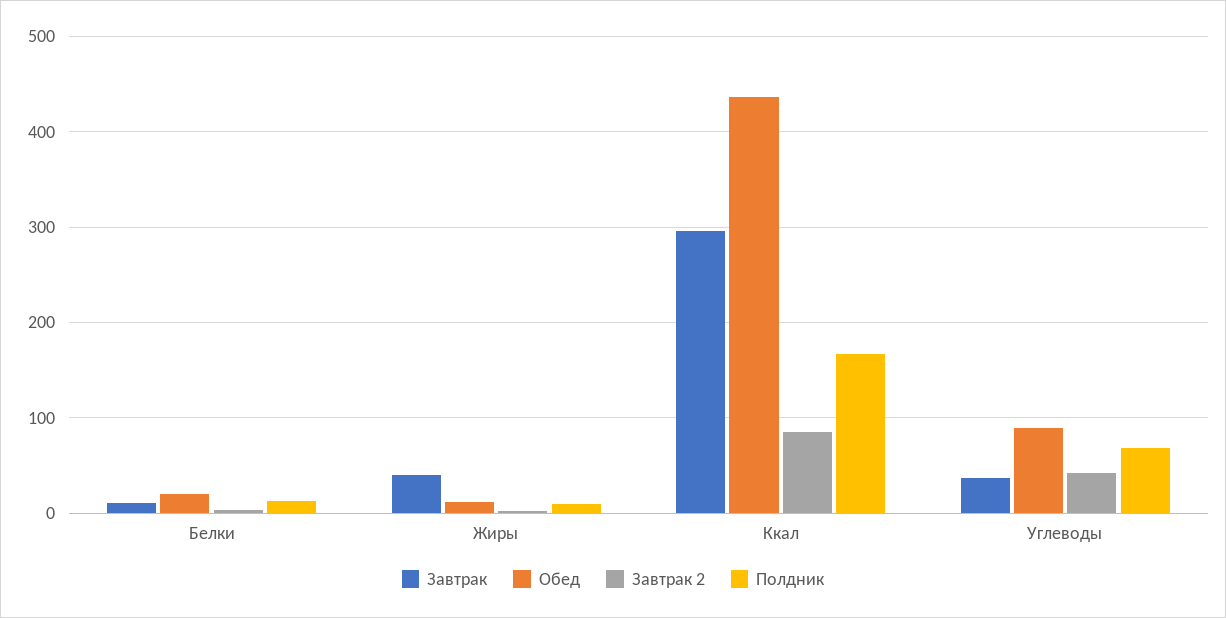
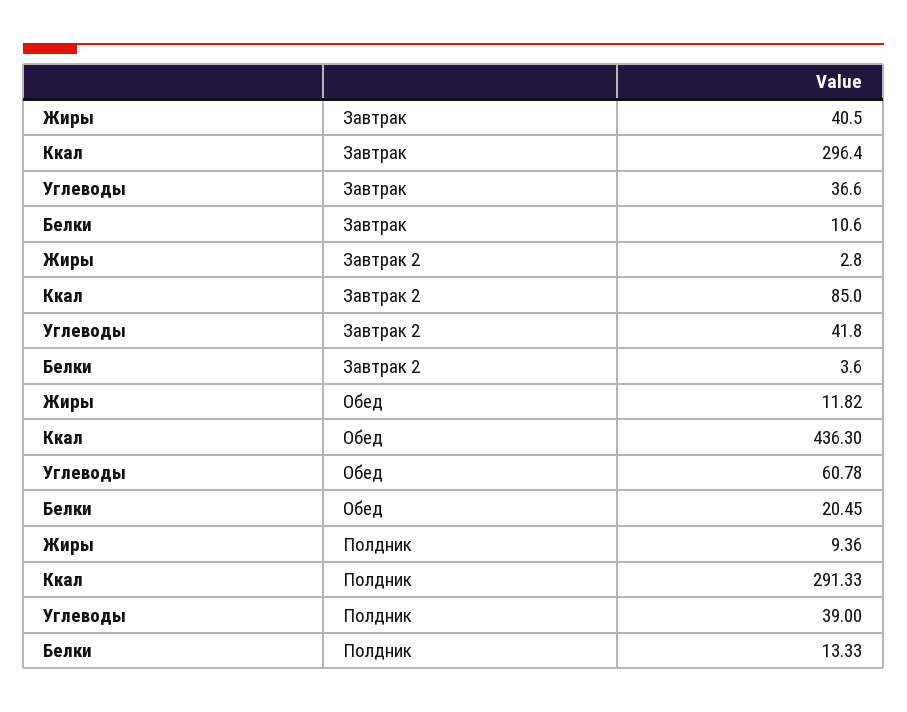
  {
    "Завтрак": {
      "Белки": 10.6,
      "Жиры": 40.5,
      "Ккал": 296.4,
      "Углеводы": 36.6
    },
    "Обед": {
      "Белки": 20.45,
      "Жиры": 11.82,
      "Ккал": 436.3,
-     "Углеводы": 90
+     "Углеводы": 60.78
    },
    "Завтрак 2": {
      "Белки": 3.6,
      "Жиры": 2.8,
      "Ккал": 85,
      "Углеводы": 41.8
    },
    "Полдник": {
      "Белки": 13.33,
      "Жиры": 9.36,
-     "Ккал": 170,
+     "Ккал": 291.33,
-     "Углеводы": 70
+     "Углеводы": 39
    }
  }

